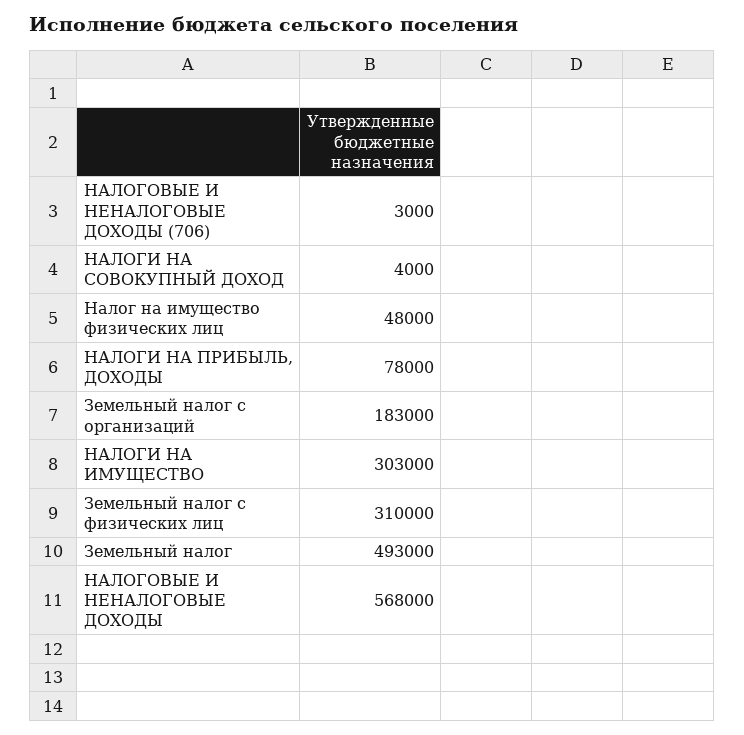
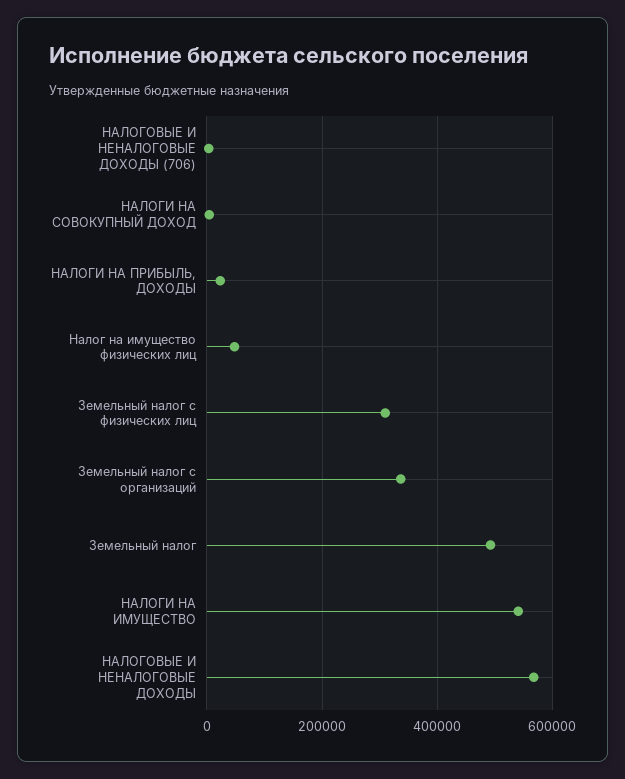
  {
    "НАЛОГОВЫЕ И НЕНАЛОГОВЫЕ ДОХОДЫ (706)": 3000,
    "НАЛОГИ НА СОВОКУПНЫЙ ДОХОД": 4000,
    "Налог на имущество физических лиц": 48000,
-   "НАЛОГИ НА ПРИБЫЛЬ, ДОХОДЫ": 78000,
+   "НАЛОГИ НА ПРИБЫЛЬ, ДОХОДЫ": 20000,
-   "Земельный налог с организаций": 183000,
+   "Земельный налог с организаций": 340000,
-   "НАЛОГИ НА ИМУЩЕСТВО": 303000,
+   "НАЛОГИ НА ИМУЩЕСТВО": 540000,
    "Земельный налог с физических лиц": 310000,
    "Земельный налог": 493000,
    "НАЛОГОВЫЕ И НЕНАЛОГОВЫЕ ДОХОДЫ": 568000
  }

